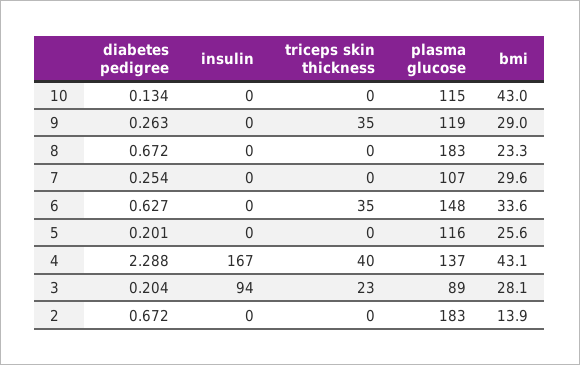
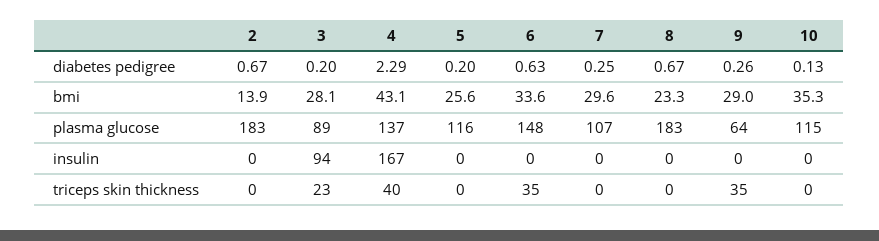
  {
    "diabetes pedigree": {
      "10": 0.134,
      "9": 0.263,
      "8": 0.672,
      "7": 0.254,
      "6": 0.627,
      "5": 0.201,
      "4": 2.288,
      "3": 0.204,
      "2": 0.672
    },
    "insulin": {
      "10": 0,
      "9": 0,
      "8": 0,
      "7": 0,
      "6": 0,
      "5": 0,
      "4": 167,
      "3": 94,
      "2": 0
    },
    "triceps skin thickness": {
      "10": 0,
      "9": 35,
      "8": 0,
      "7": 0,
      "6": 35,
      "5": 0,
      "4": 40,
      "3": 23,
      "2": 0
    },
    "plasma glucose": {
      "10": 115,
-     "9": 119,
+     "9": 64,
      "8": 183,
      "7": 107,
      "6": 148,
      "5": 116,
      "4": 137,
      "3": 89,
      "2": 183
    },
    "bmi": {
-     "10": 43,
+     "10": 35.3,
      "9": 29,
      "8": 23.3,
      "7": 29.6,
      "6": 33.6,
      "5": 25.6,
      "4": 43.1,
      "3": 28.1,
      "2": 13.9
    }
  }

